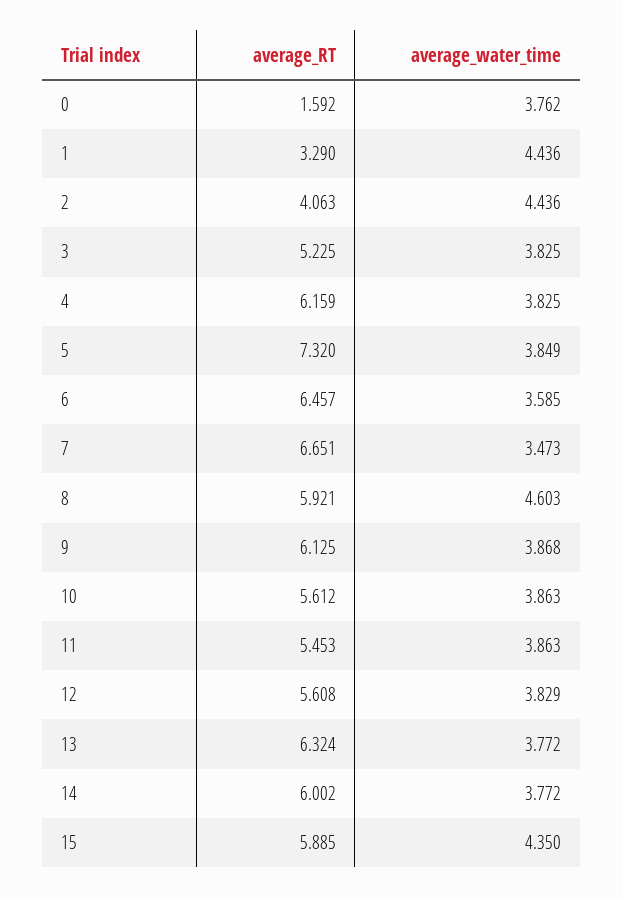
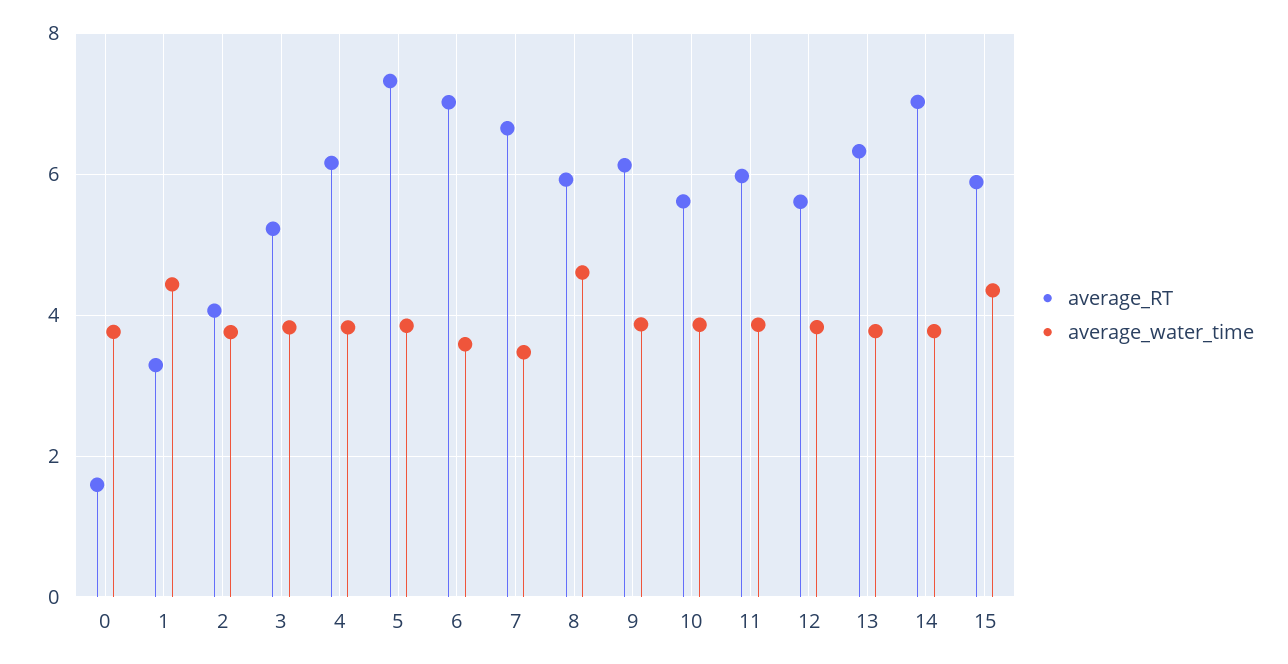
  {
    "average_RT": {
      "0": 1.592,
      "1": 3.29,
      "2": 4.063,
      "3": 5.225,
      "4": 6.159,
      "5": 7.32,
-     "6": 6.457,
+     "6": 7,
      "7": 6.651,
      "8": 5.921,
      "9": 6.125,
      "10": 5.612,
-     "11": 5.453,
+     "11": 6,
      "12": 5.608,
      "13": 6.324,
-     "14": 6.002,
+     "14": 7,
      "15": 5.885
    },
    "average_water_time": {
      "0": 3.762,
      "1": 4.436,
-     "2": 4.436,
+     "2": 3.8,
      "3": 3.825,
      "4": 3.825,
      "5": 3.849,
      "6": 3.585,
      "7": 3.473,
      "8": 4.603,
      "9": 3.868,
      "10": 3.863,
      "11": 3.863,
      "12": 3.829,
      "13": 3.772,
      "14": 3.772,
      "15": 4.35
    }
  }

